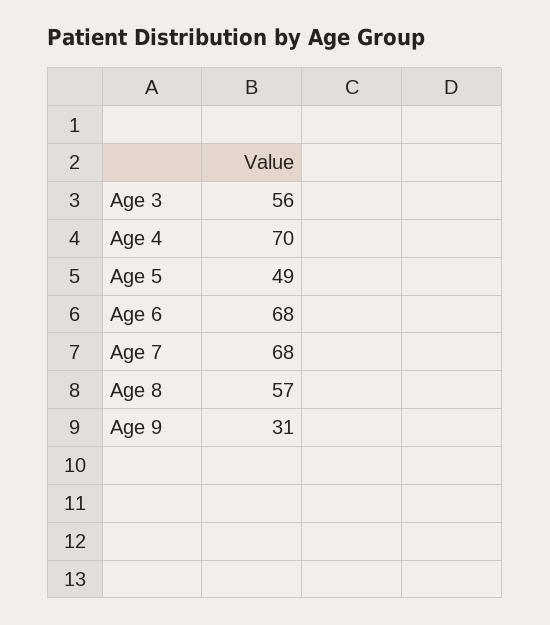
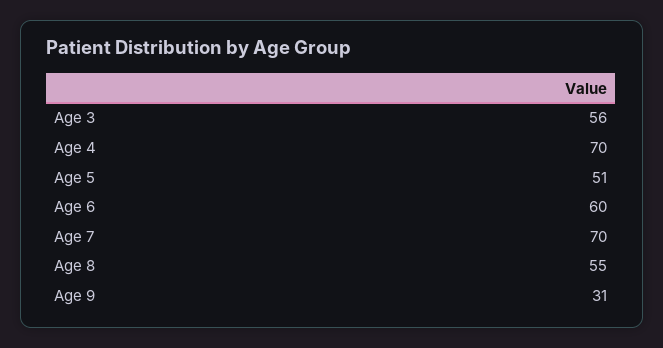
  {
    "Age 3": 56,
    "Age 4": 70,
-   "Age 5": 49,
+   "Age 5": 51,
-   "Age 6": 68,
+   "Age 6": 60,
-   "Age 7": 68,
+   "Age 7": 70,
-   "Age 8": 57,
+   "Age 8": 55,
    "Age 9": 31
  }

